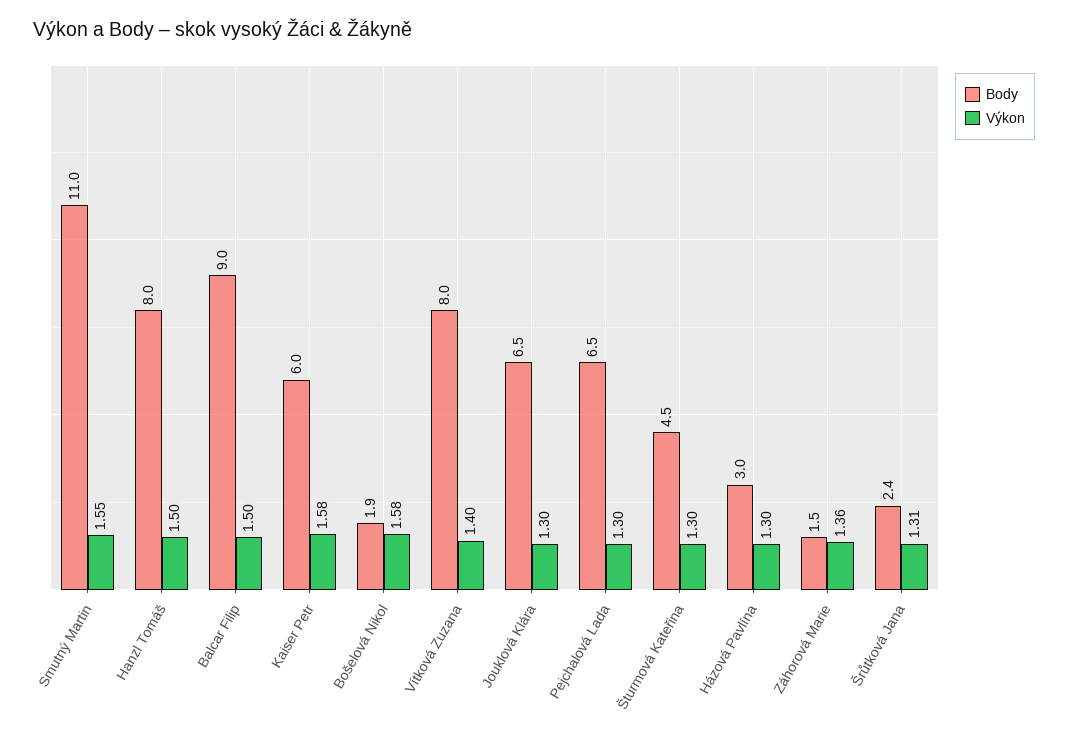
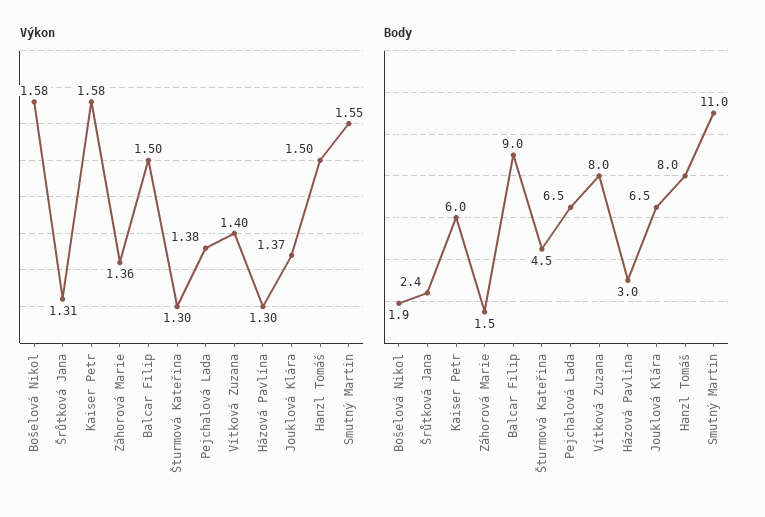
  {
    "Body": {
      "Smutný Martin": 11,
      "Hanzl Tomáš": 8,
      "Balcar Filip": 9,
      "Kaiser Petr": 6,
      "Bošelová Nikol": 1.9,
      "Vítková Zuzana": 8,
      "Jouklová Klára": 6.5,
      "Pejchalová Lada": 6.5,
      "Šturmová Kateřina": 4.5,
      "Házová Pavlína": 3,
      "Záhorová Marie": 1.5,
      "Šrůtková Jana": 2.4
    },
    "Výkon": {
      "Smutný Martin": 1.55,
      "Hanzl Tomáš": 1.5,
      "Balcar Filip": 1.5,
      "Kaiser Petr": 1.58,
      "Bošelová Nikol": 1.58,
      "Vítková Zuzana": 1.4,
-     "Jouklová Klára": 1.3,
+     "Jouklová Klára": 1.37,
-     "Pejchalová Lada": 1.3,
+     "Pejchalová Lada": 1.38,
      "Šturmová Kateřina": 1.3,
      "Házová Pavlína": 1.3,
      "Záhorová Marie": 1.36,
      "Šrůtková Jana": 1.31
    }
  }

